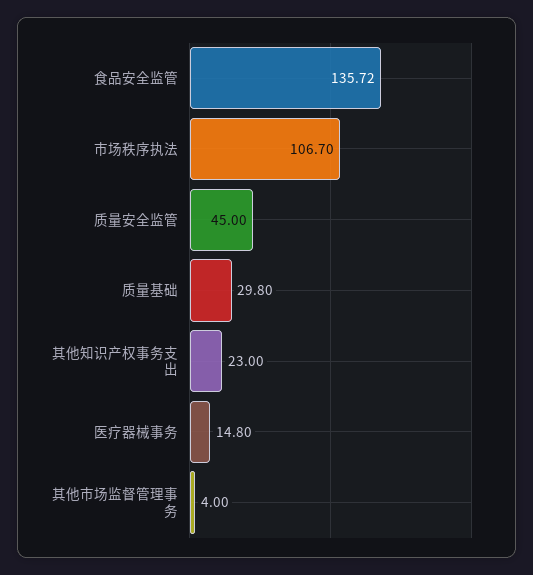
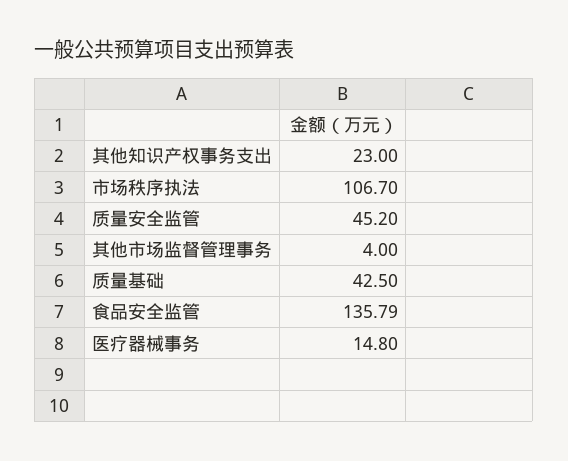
  {
-   "食品安全监管": 135.72,
+   "食品安全监管": 135.79,
    "市场秩序执法": 106.7,
-   "质量安全监管": 45,
+   "质量安全监管": 45.2,
-   "质量基础": 29.8,
+   "质量基础": 42.5,
    "其他知识产权事务支出": 23,
    "医疗器械事务": 14.8,
    "其他市场监督管理事务": 4
  }

